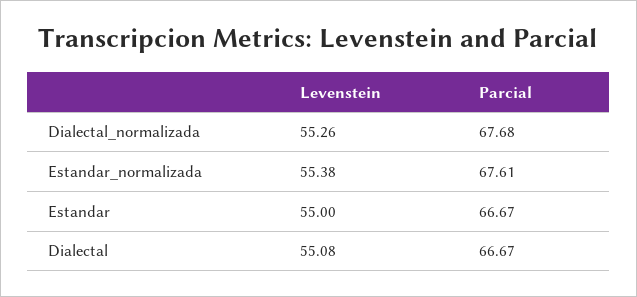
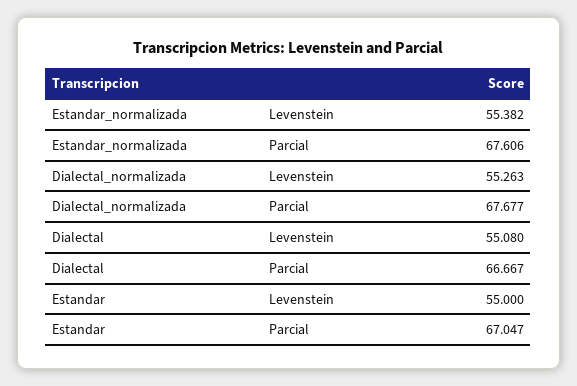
  {
    "Levenstein": {
      "Dialectal_normalizada": 55.263,
      "Estandar_normalizada": 55.382,
      "Estandar": 55,
      "Dialectal": 55.08
    },
    "Parcial": {
      "Dialectal_normalizada": 67.677,
      "Estandar_normalizada": 67.606,
-     "Estandar": 66.67,
+     "Estandar": 67.047,
      "Dialectal": 66.667
    }
  }

